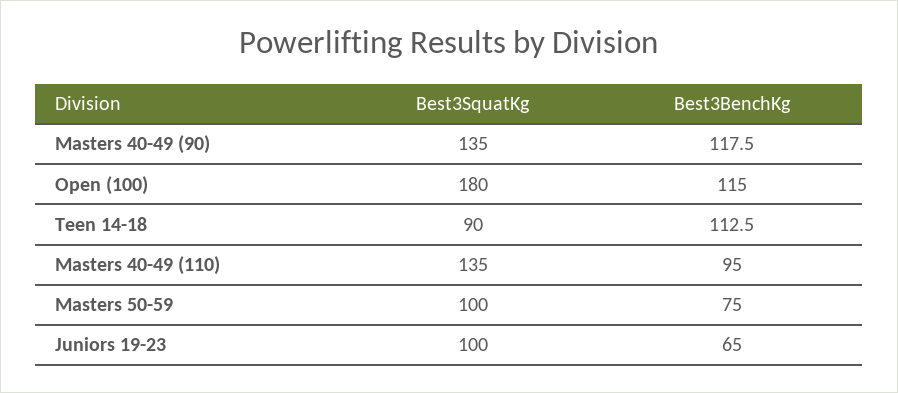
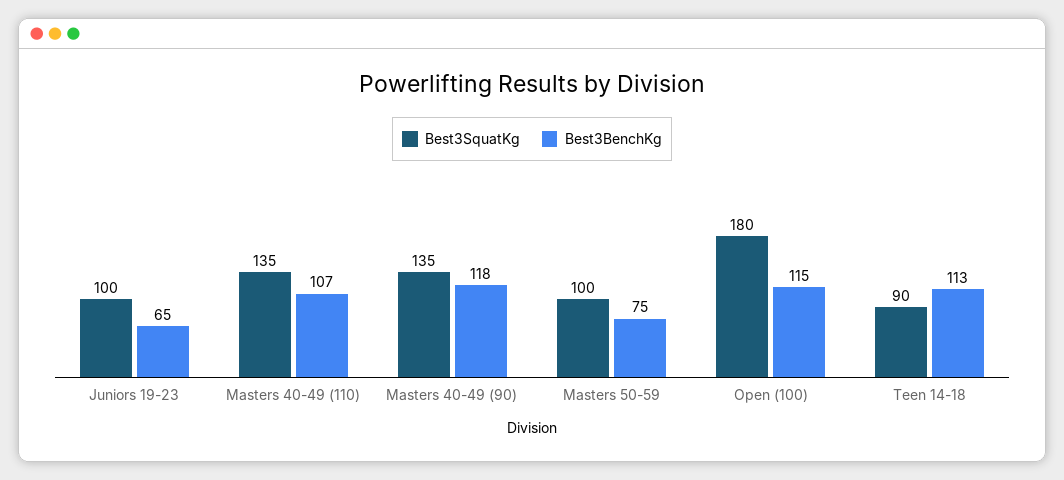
  {
    "Best3SquatKg": {
      "Masters 40-49 (90)": 135,
      "Open (100)": 180,
      "Teen 14-18": 90,
      "Masters 40-49 (110)": 135,
      "Masters 50-59": 100,
      "Juniors 19-23": 100
    },
    "Best3BenchKg": {
      "Masters 40-49 (90)": 117.5,
      "Open (100)": 115,
      "Teen 14-18": 112.5,
-     "Masters 40-49 (110)": 95,
+     "Masters 40-49 (110)": 107,
      "Masters 50-59": 75,
      "Juniors 19-23": 65
    }
  }

